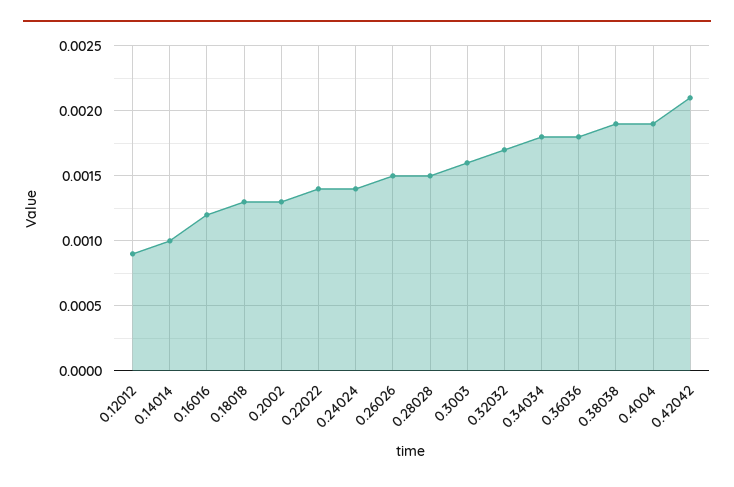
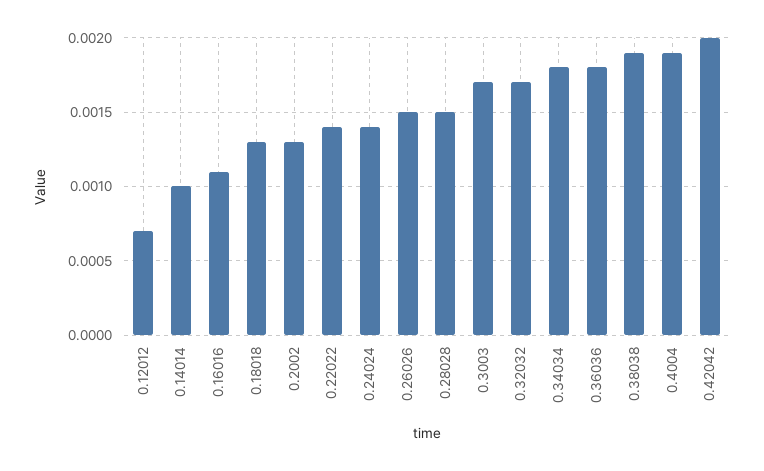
  {
-   "0.12012": 0.0009,
+   "0.12012": 0.0007,
    "0.14014": 0.001,
-   "0.16016": 0.0012,
+   "0.16016": 0.0011,
    "0.18018": 0.0013,
    "0.2002": 0.0013,
    "0.22022": 0.0014,
    "0.24024": 0.0014,
    "0.26026": 0.0015,
    "0.28028": 0.0015,
-   "0.3003": 0.0016,
+   "0.3003": 0.0017,
    "0.32032": 0.0017,
    "0.34034": 0.0018,
    "0.36036": 0.0018,
    "0.38038": 0.0019,
    "0.4004": 0.0019,
-   "0.42042": 0.0021
+   "0.42042": 0.002
  }

